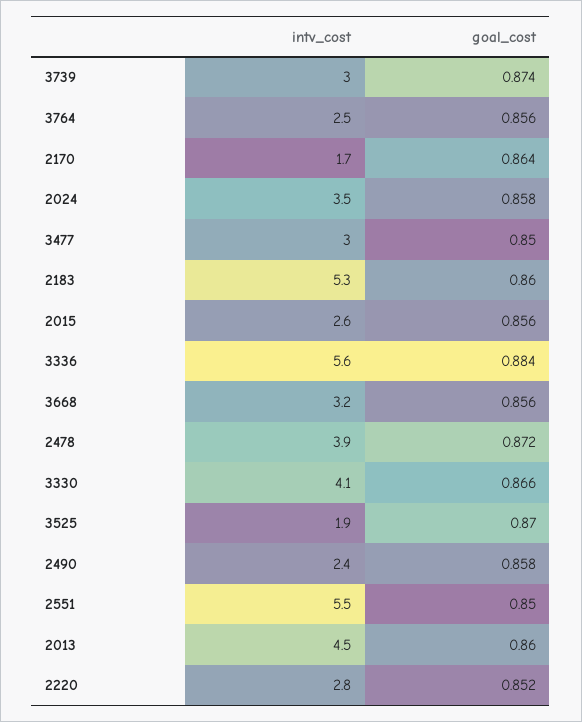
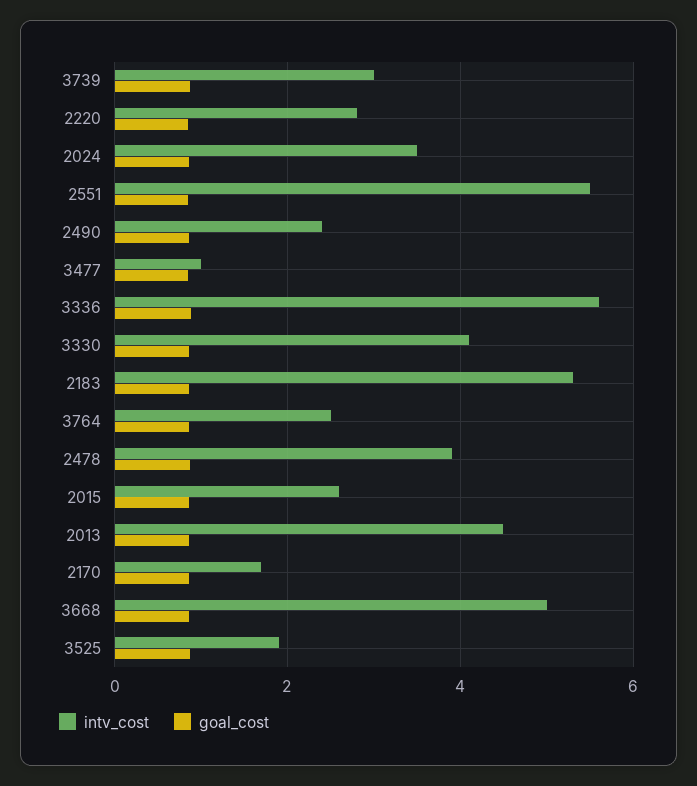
  {
    "intv_cost": {
      "3739": 3,
      "3764": 2.5,
      "2170": 1.7,
      "2024": 3.5,
-     "3477": 3,
+     "3477": 1,
      "2183": 5.3,
      "2015": 2.6,
      "3336": 5.6,
-     "3668": 3.2,
+     "3668": 5,
      "2478": 3.9,
      "3330": 4.1,
      "3525": 1.9,
      "2490": 2.4,
      "2551": 5.5,
      "2013": 4.5,
      "2220": 2.8
    },
    "goal_cost": {
      "3739": 0.874,
      "3764": 0.856,
      "2170": 0.864,
      "2024": 0.858,
      "3477": 0.85,
      "2183": 0.86,
      "2015": 0.856,
      "3336": 0.884,
      "3668": 0.856,
      "2478": 0.872,
      "3330": 0.866,
      "3525": 0.87,
      "2490": 0.858,
      "2551": 0.85,
      "2013": 0.86,
      "2220": 0.852
    }
  }

